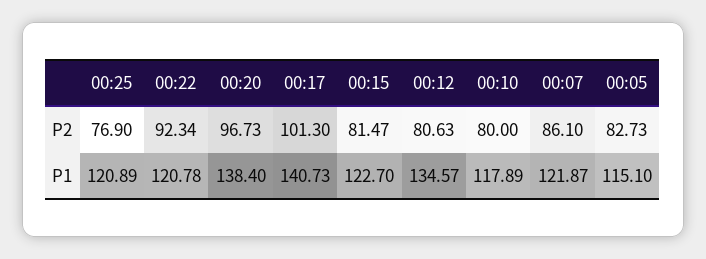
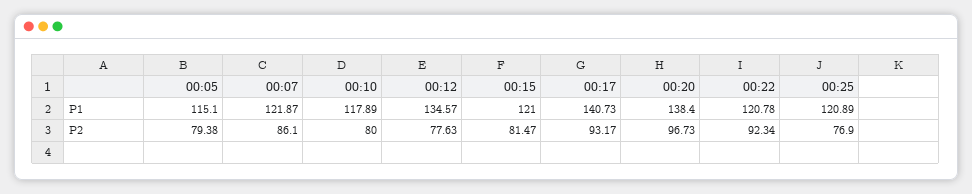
  {
    "00:25": {
      "P2": 76.9,
      "P1": 120.89
    },
    "00:22": {
      "P2": 92.34,
      "P1": 120.78
    },
    "00:20": {
      "P2": 96.73,
      "P1": 138.4
    },
    "00:17": {
-     "P2": 101.3,
+     "P2": 93.17,
      "P1": 140.73
    },
    "00:15": {
      "P2": 81.47,
-     "P1": 122.7
+     "P1": 121
    },
    "00:12": {
-     "P2": 80.63,
+     "P2": 77.63,
      "P1": 134.57
    },
    "00:10": {
      "P2": 80,
      "P1": 117.89
    },
    "00:07": {
      "P2": 86.1,
      "P1": 121.87
    },
    "00:05": {
-     "P2": 82.73,
+     "P2": 79.38,
      "P1": 115.1
    }
  }

